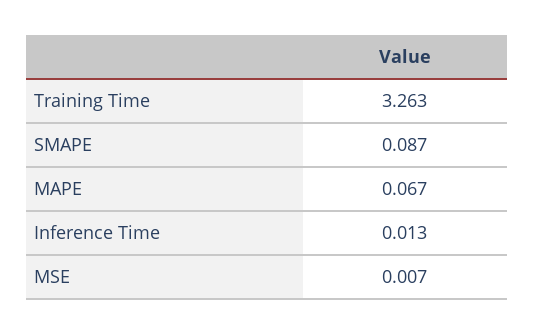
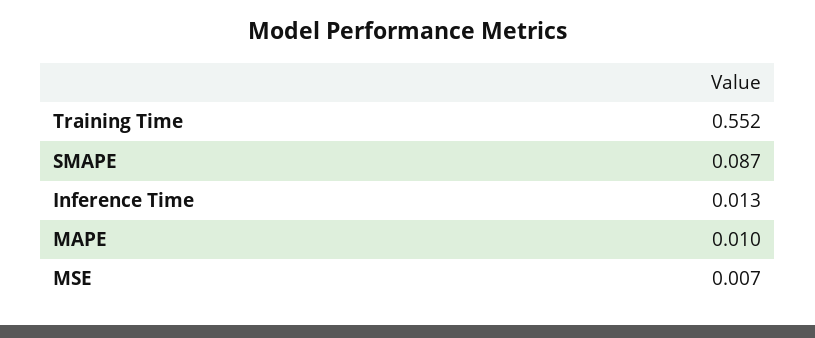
  {
-   "Training Time": 3.263,
+   "Training Time": 0.552,
    "SMAPE": 0.087,
-   "MAPE": 0.067,
+   "MAPE": 0.01,
    "Inference Time": 0.013,
    "MSE": 0.007
  }

